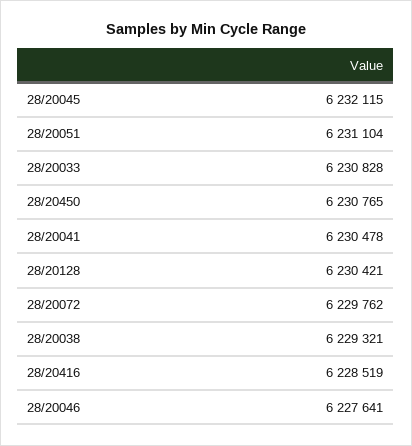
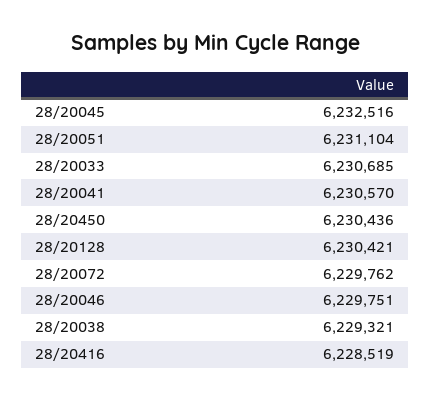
  {
-   "28/20045": 6232115,
+   "28/20045": 6232516,
    "28/20051": 6231104,
-   "28/20033": 6230828,
+   "28/20033": 6230685,
-   "28/20450": 6230765,
+   "28/20450": 6230436,
-   "28/20041": 6230478,
+   "28/20041": 6230570,
    "28/20128": 6230421,
    "28/20072": 6229762,
    "28/20038": 6229321,
    "28/20416": 6228519,
-   "28/20046": 6227641
+   "28/20046": 6229751
  }

